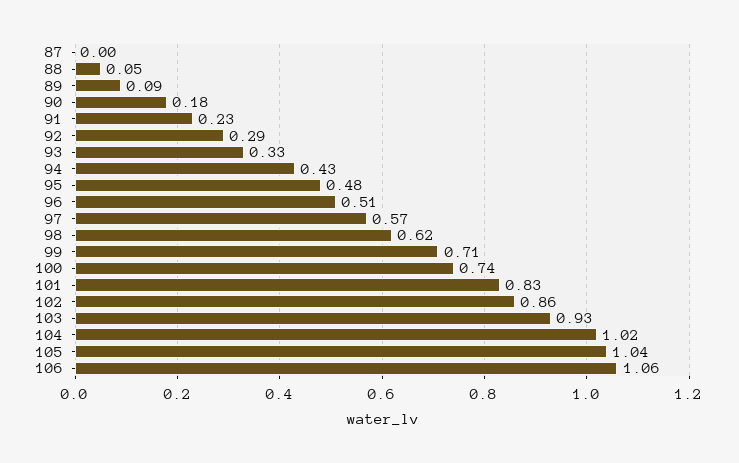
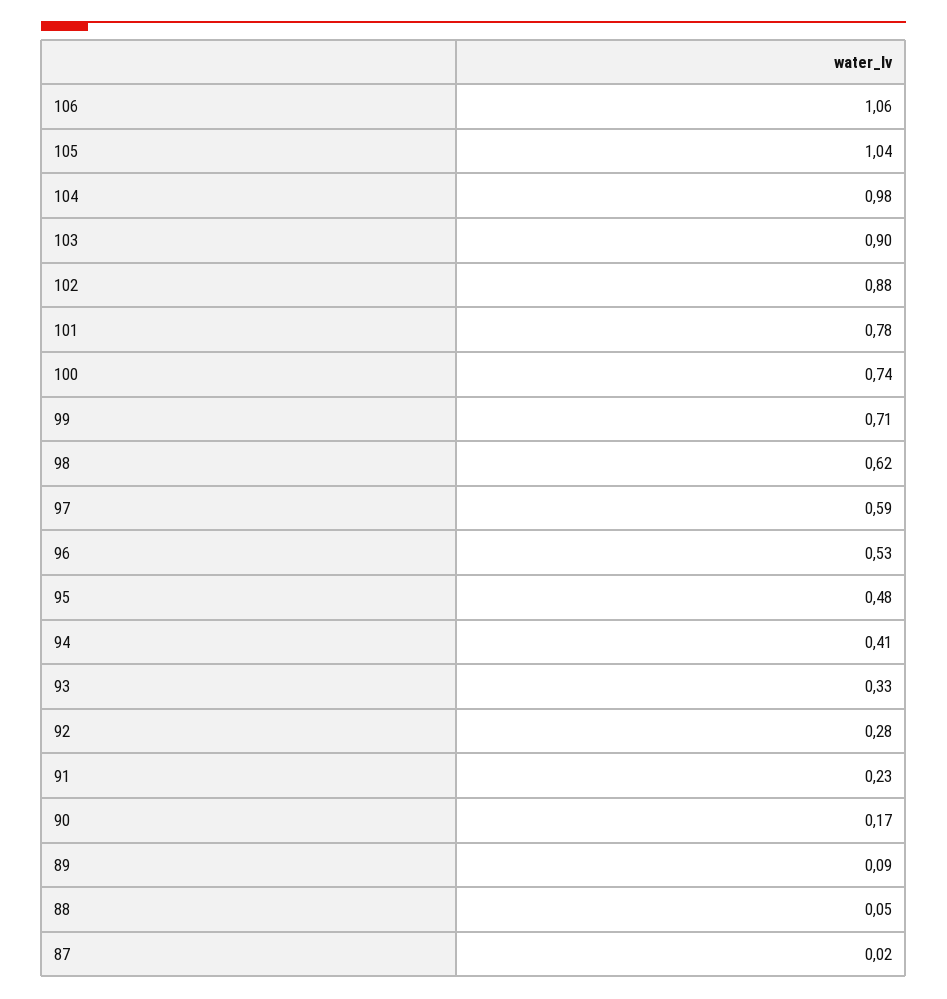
  {
-   "87": 0,
+   "87": 0.02,
    "88": 0.05,
    "89": 0.09,
-   "90": 0.18,
+   "90": 0.17,
    "91": 0.23,
-   "92": 0.29,
+   "92": 0.28,
    "93": 0.33,
-   "94": 0.43,
+   "94": 0.41,
    "95": 0.48,
-   "96": 0.51,
+   "96": 0.53,
-   "97": 0.57,
+   "97": 0.59,
    "98": 0.62,
    "99": 0.71,
    "100": 0.74,
-   "101": 0.83,
+   "101": 0.78,
-   "102": 0.86,
+   "102": 0.88,
-   "103": 0.93,
+   "103": 0.9,
-   "104": 1.02,
+   "104": 0.98,
    "105": 1.04,
    "106": 1.06
  }

